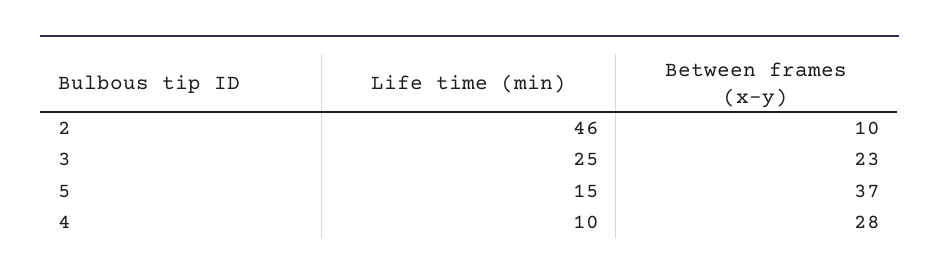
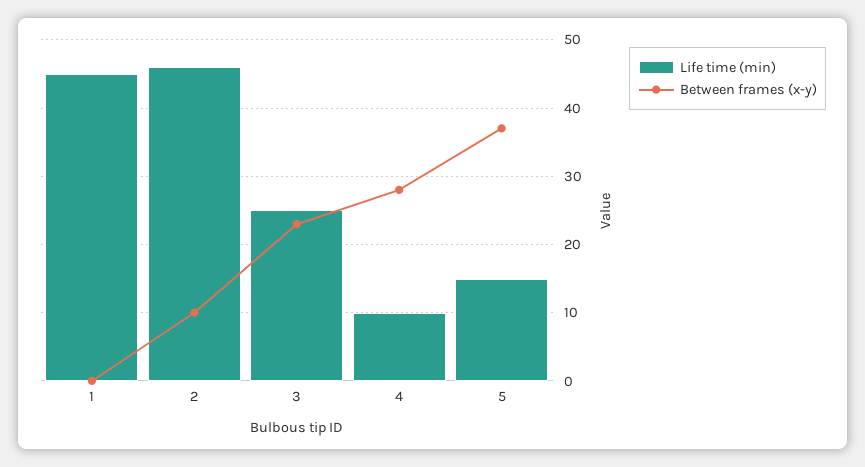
  {
    "Life time (min)": {
      "2": 46,
      "3": 25,
      "5": 15,
-     "4": 10
+     "4": 10,
+     "1": 45
    },
    "Between frames (x-y)": {
      "2": 10,
      "3": 23,
      "5": 37,
-     "4": 28
+     "4": 28,
+     "1": 0
    }
  }

